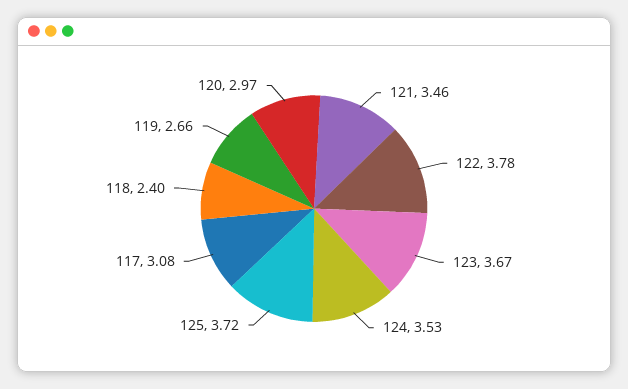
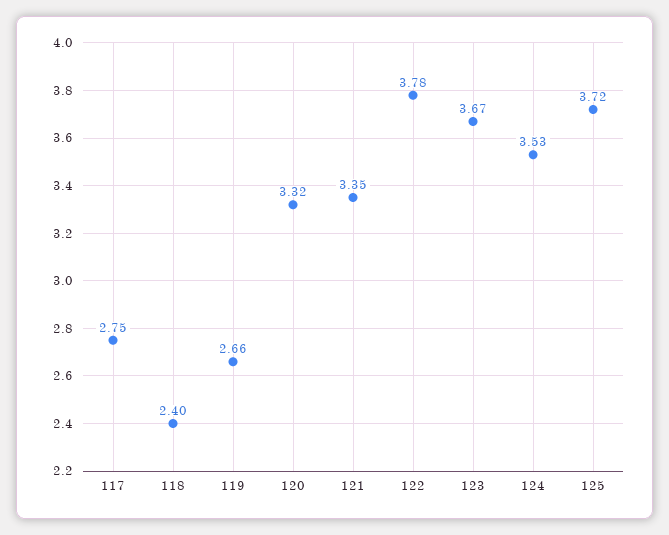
  {
-   "121": 3.46,
+   "121": 3.35,
    "122": 3.78,
    "123": 3.67,
    "124": 3.53,
    "125": 3.72,
-   "117": 3.08,
+   "117": 2.75,
    "118": 2.4,
    "119": 2.66,
-   "120": 2.97
+   "120": 3.32
  }

